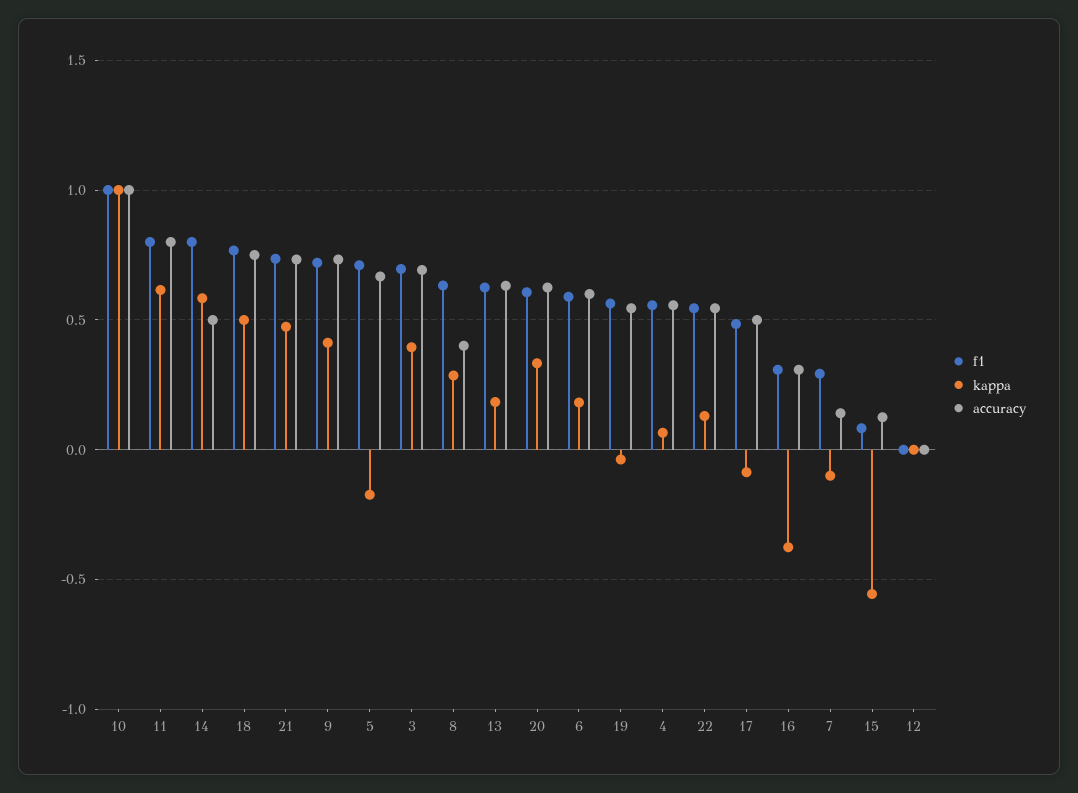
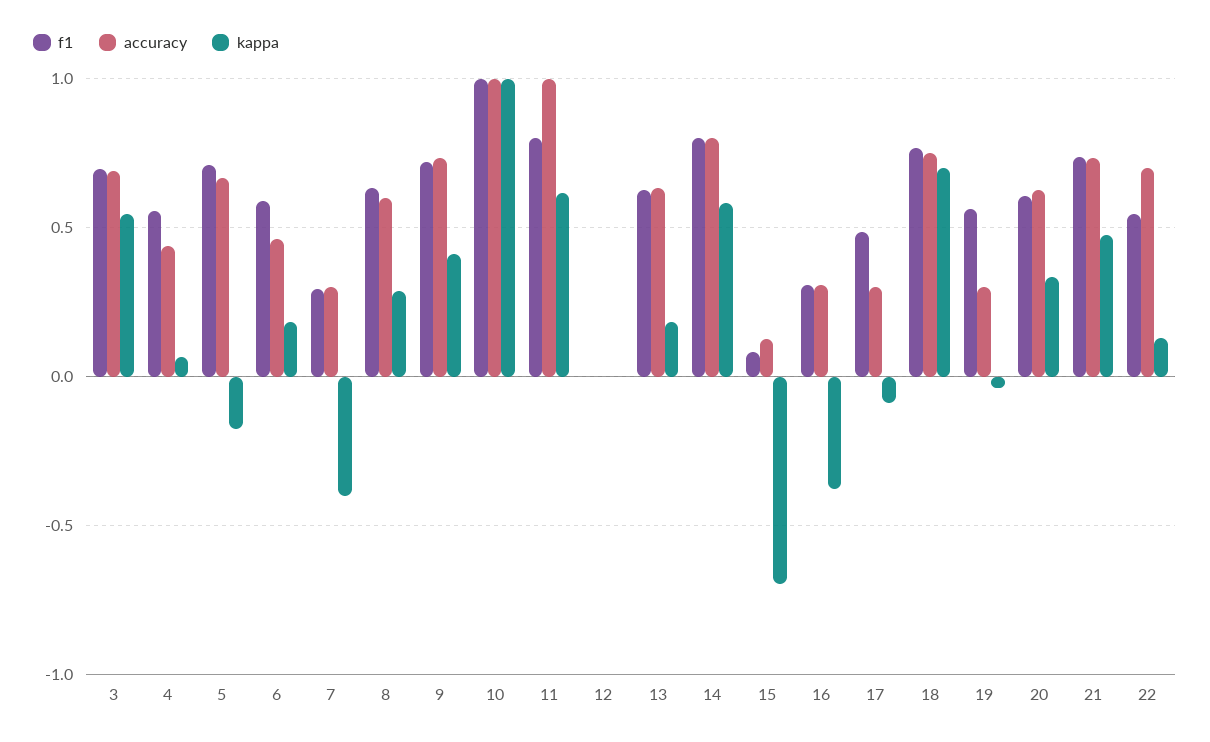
  {
    "f1": {
      "10": 1,
      "11": 0.8,
      "14": 0.8,
      "18": 0.75,
      "21": 0.75,
      "9": 0.7,
      "5": 0.7,
      "3": 0.7,
      "8": 0.65,
      "13": 0.65,
      "20": 0.6,
      "6": 0.6,
      "19": 0.55,
      "4": 0.55,
      "22": 0.55,
      "17": 0.5,
      "16": 0.3,
      "7": 0.3,
      "15": 0.1,
      "12": 0
    },
    "kappa": {
      "10": 1,
      "11": 0.6,
      "14": 0.6,
-     "18": 0.5,
+     "18": 0.7,
      "21": 0.45,
      "9": 0.4,
      "5": -0.15,
-     "3": 0.4,
+     "3": 0.55,
      "8": 0.3,
      "13": 0.2,
      "20": 0.35,
      "6": 0.2,
      "19": -0.05,
      "4": 0.05,
      "22": 0.15,
      "17": -0.1,
      "16": -0.4,
-     "7": -0.1,
+     "7": -0.4,
-     "15": -0.55,
+     "15": -0.7,
      "12": 0
    },
    "accuracy": {
      "10": 1,
-     "11": 0.8,
+     "11": 1,
-     "14": 0.5,
+     "14": 0.8,
      "18": 0.75,
      "21": 0.75,
      "9": 0.75,
      "5": 0.65,
      "3": 0.7,
-     "8": 0.4,
+     "8": 0.6,
      "13": 0.65,
      "20": 0.65,
-     "6": 0.6,
+     "6": 0.45,
-     "19": 0.55,
+     "19": 0.3,
-     "4": 0.55,
+     "4": 0.45,
-     "22": 0.55,
+     "22": 0.7,
-     "17": 0.5,
+     "17": 0.3,
      "16": 0.3,
-     "7": 0.15,
+     "7": 0.3,
      "15": 0.15,
      "12": 0
    }
  }

